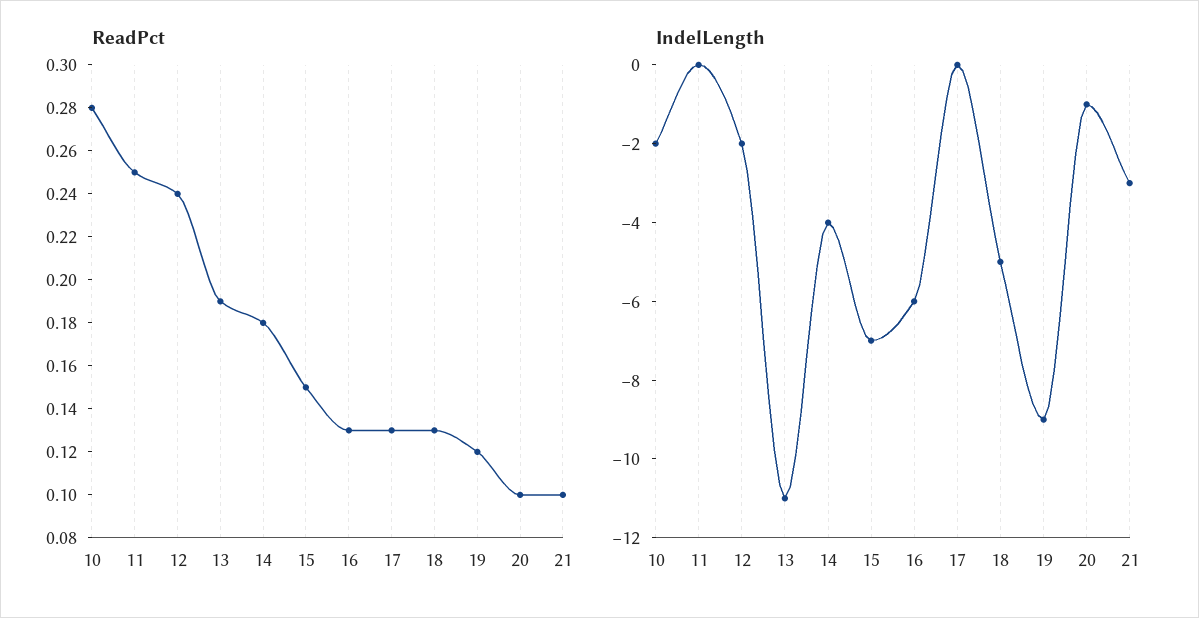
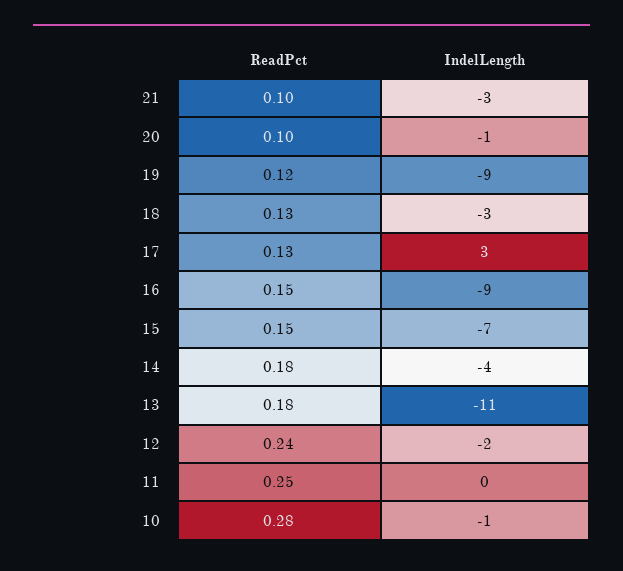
  {
    "ReadPct": {
      "10": 0.28,
      "11": 0.25,
      "12": 0.24,
-     "13": 0.19,
+     "13": 0.18,
      "14": 0.18,
      "15": 0.15,
-     "16": 0.13,
+     "16": 0.15,
      "17": 0.13,
      "18": 0.13,
      "19": 0.12,
      "20": 0.1,
      "21": 0.1
    },
    "IndelLength": {
-     "10": -2,
+     "10": -1,
      "11": 0,
      "12": -2,
      "13": -11,
      "14": -4,
      "15": -7,
-     "16": -6,
+     "16": -9,
-     "17": 0,
+     "17": 3,
-     "18": -5,
+     "18": -3,
      "19": -9,
      "20": -1,
      "21": -3
    }
  }

